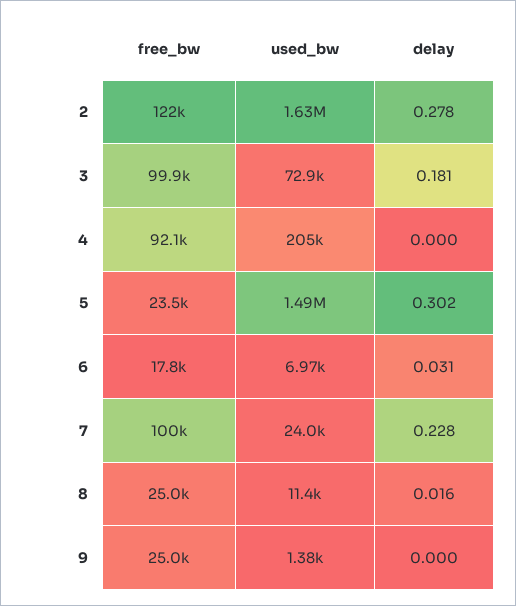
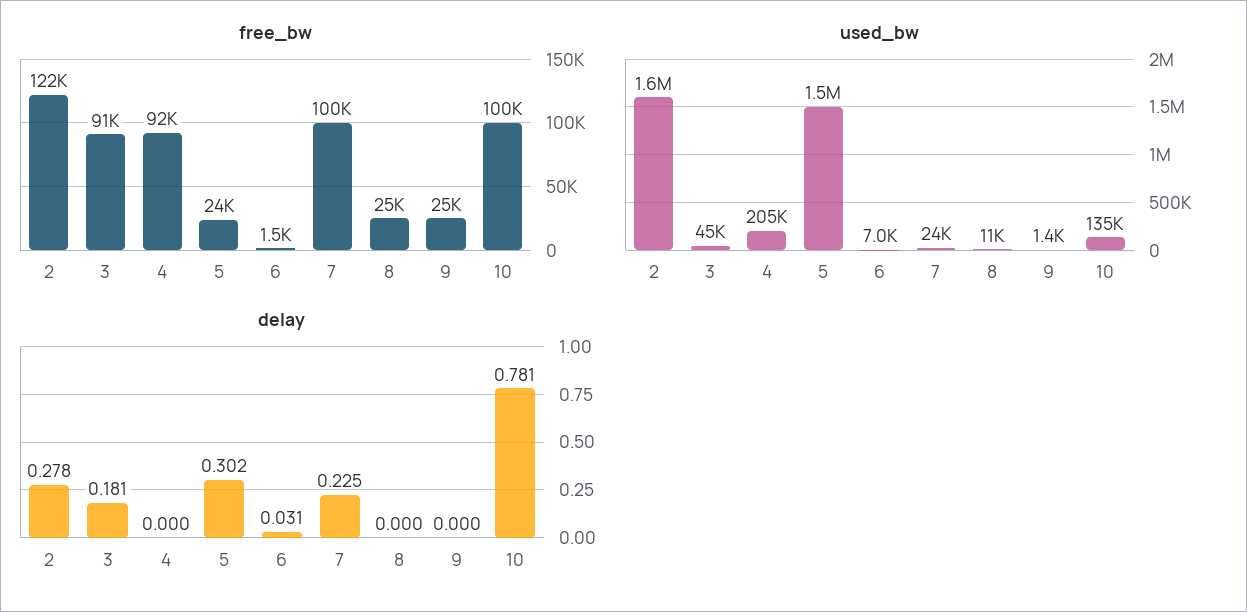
  {
    "free_bw": {
      "2": 122000,
-     "3": 99900,
+     "3": 91000,
      "4": 92100,
      "5": 23500,
-     "6": 17800,
+     "6": 1500,
      "7": 100000,
      "8": 25000,
-     "9": 25000
+     "9": 25000,
+     "10": 100000
    },
    "used_bw": {
      "2": 1630000,
-     "3": 72900,
+     "3": 45000,
      "4": 205000,
      "5": 1490000,
      "6": 6970,
      "7": 24000,
      "8": 11400,
-     "9": 1380
+     "9": 1380,
+     "10": 135000
    },
    "delay": {
      "2": 0.278,
      "3": 0.181,
      "4": 0,
      "5": 0.302,
      "6": 0.031,
-     "7": 0.228,
+     "7": 0.225,
-     "8": 0.016,
+     "8": 0,
-     "9": 0
+     "9": 0,
+     "10": 0.781
    }
  }

